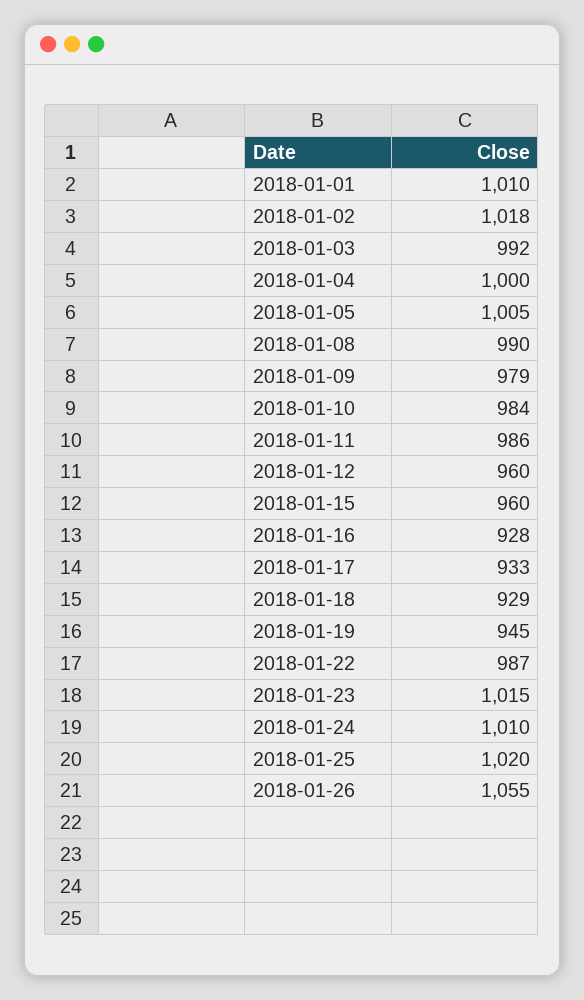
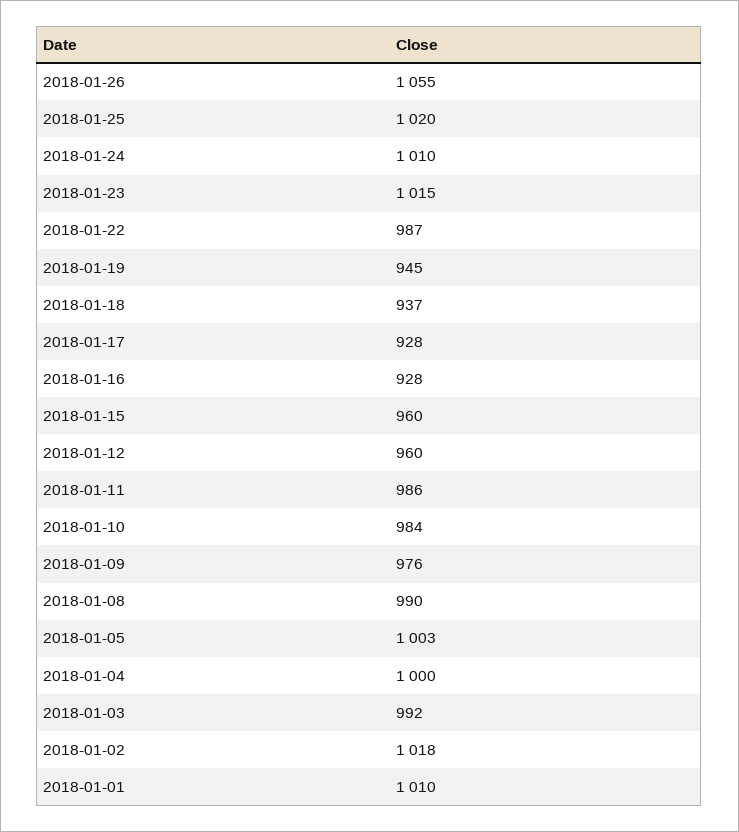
  {
    "2018-01-01": 1010,
    "2018-01-02": 1018,
    "2018-01-03": 992,
    "2018-01-04": 1000,
-   "2018-01-05": 1005,
+   "2018-01-05": 1003,
    "2018-01-08": 990,
-   "2018-01-09": 979,
+   "2018-01-09": 976,
    "2018-01-10": 984,
    "2018-01-11": 986,
    "2018-01-12": 960,
    "2018-01-15": 960,
    "2018-01-16": 928,
-   "2018-01-17": 933,
+   "2018-01-17": 928,
-   "2018-01-18": 929,
+   "2018-01-18": 937,
    "2018-01-19": 945,
    "2018-01-22": 987,
    "2018-01-23": 1015,
    "2018-01-24": 1010,
    "2018-01-25": 1020,
    "2018-01-26": 1055
  }

